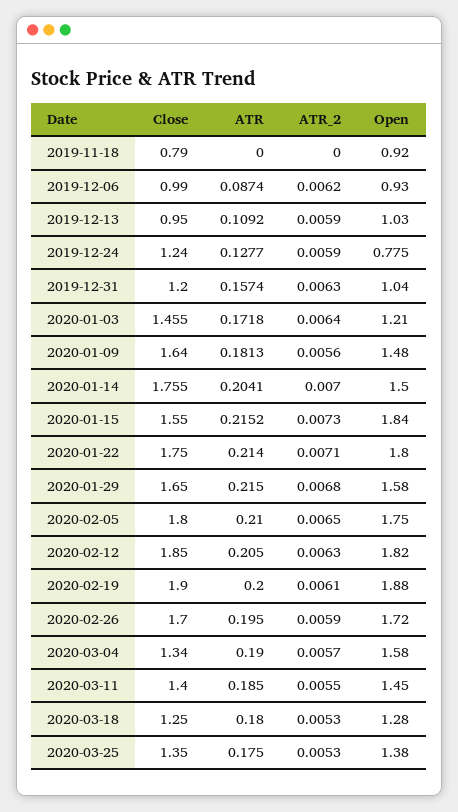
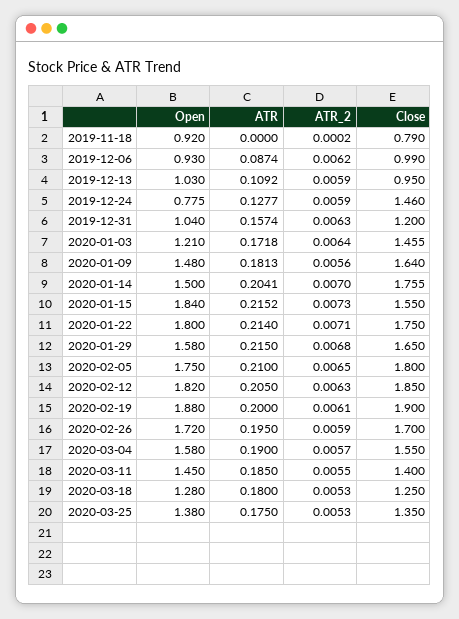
  {
    "Close": {
      "2019-11-18": 0.79,
      "2019-12-06": 0.99,
      "2019-12-13": 0.95,
-     "2019-12-24": 1.24,
+     "2019-12-24": 1.46,
      "2019-12-31": 1.2,
      "2020-01-03": 1.455,
      "2020-01-09": 1.64,
      "2020-01-14": 1.755,
      "2020-01-15": 1.55,
      "2020-01-22": 1.75,
      "2020-01-29": 1.65,
      "2020-02-05": 1.8,
      "2020-02-12": 1.85,
      "2020-02-19": 1.9,
      "2020-02-26": 1.7,
-     "2020-03-04": 1.34,
+     "2020-03-04": 1.55,
      "2020-03-11": 1.4,
      "2020-03-18": 1.25,
      "2020-03-25": 1.35
    },
    "ATR": {
      "2019-11-18": 0,
      "2019-12-06": 0.0874,
      "2019-12-13": 0.1092,
      "2019-12-24": 0.1277,
      "2019-12-31": 0.1574,
      "2020-01-03": 0.1718,
      "2020-01-09": 0.1813,
      "2020-01-14": 0.2041,
      "2020-01-15": 0.2152,
      "2020-01-22": 0.214,
      "2020-01-29": 0.215,
      "2020-02-05": 0.21,
      "2020-02-12": 0.205,
      "2020-02-19": 0.2,
      "2020-02-26": 0.195,
      "2020-03-04": 0.19,
      "2020-03-11": 0.185,
      "2020-03-18": 0.18,
      "2020-03-25": 0.175
    },
    "ATR_2": {
-     "2019-11-18": 0,
+     "2019-11-18": 0.0002,
      "2019-12-06": 0.0062,
      "2019-12-13": 0.0059,
      "2019-12-24": 0.0059,
      "2019-12-31": 0.0063,
      "2020-01-03": 0.0064,
      "2020-01-09": 0.0056,
      "2020-01-14": 0.007,
      "2020-01-15": 0.0073,
      "2020-01-22": 0.0071,
      "2020-01-29": 0.0068,
      "2020-02-05": 0.0065,
      "2020-02-12": 0.0063,
      "2020-02-19": 0.0061,
      "2020-02-26": 0.0059,
      "2020-03-04": 0.0057,
      "2020-03-11": 0.0055,
      "2020-03-18": 0.0053,
      "2020-03-25": 0.0053
    },
    "Open": {
      "2019-11-18": 0.92,
      "2019-12-06": 0.93,
      "2019-12-13": 1.03,
      "2019-12-24": 0.775,
      "2019-12-31": 1.04,
      "2020-01-03": 1.21,
      "2020-01-09": 1.48,
      "2020-01-14": 1.5,
      "2020-01-15": 1.84,
      "2020-01-22": 1.8,
      "2020-01-29": 1.58,
      "2020-02-05": 1.75,
      "2020-02-12": 1.82,
      "2020-02-19": 1.88,
      "2020-02-26": 1.72,
      "2020-03-04": 1.58,
      "2020-03-11": 1.45,
      "2020-03-18": 1.28,
      "2020-03-25": 1.38
    }
  }

